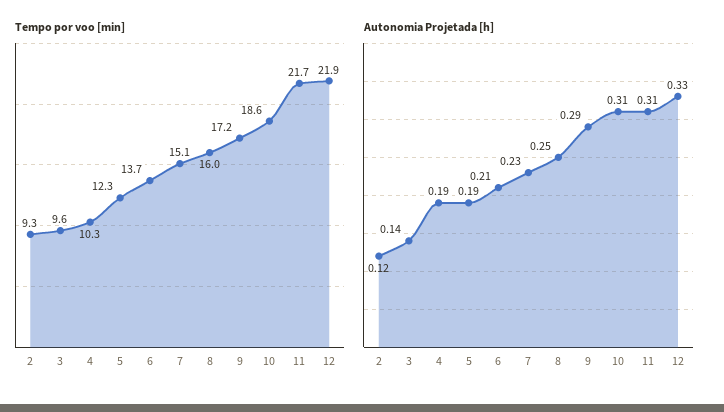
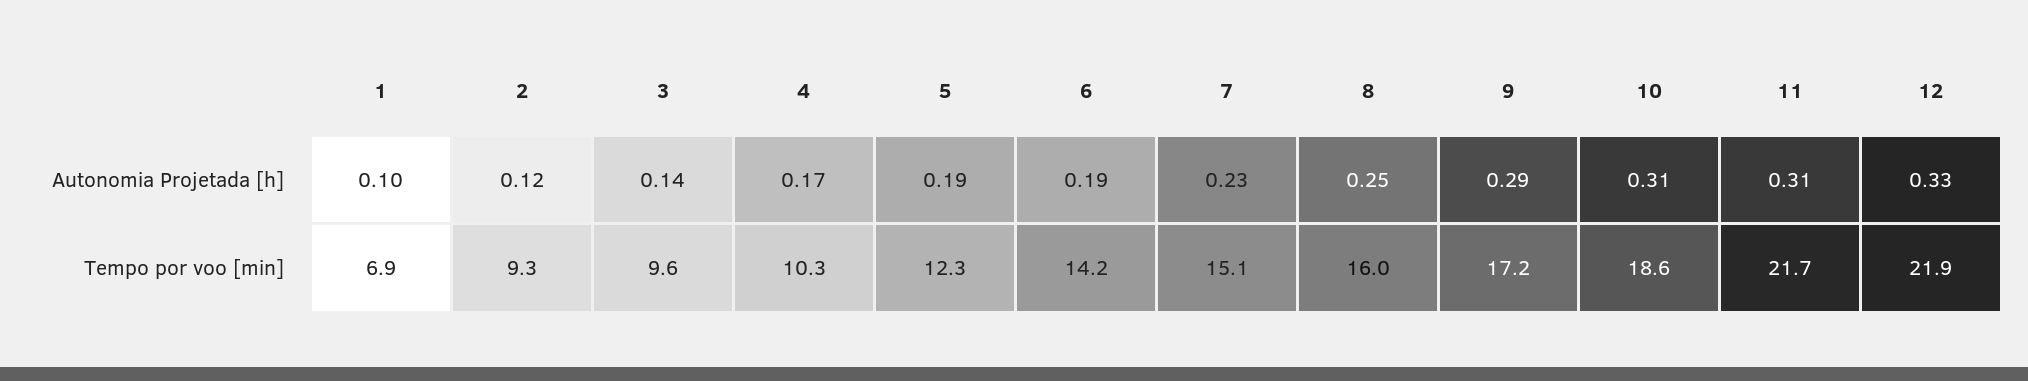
  {
    "Tempo por voo [min]": {
      "2": 9.3,
      "3": 9.6,
      "4": 10.3,
      "5": 12.3,
-     "6": 13.7,
+     "6": 14.2,
      "7": 15.1,
      "8": 16,
      "9": 17.2,
      "10": 18.6,
      "11": 21.7,
-     "12": 21.9
+     "12": 21.9,
+     "1": 6.9
    },
    "Autonomia Projetada [h]": {
      "2": 0.12,
      "3": 0.14,
-     "4": 0.19,
+     "4": 0.17,
      "5": 0.19,
-     "6": 0.21,
+     "6": 0.19,
      "7": 0.23,
      "8": 0.25,
      "9": 0.29,
      "10": 0.31,
      "11": 0.31,
-     "12": 0.33
+     "12": 0.33,
+     "1": 0.1
    }
  }

